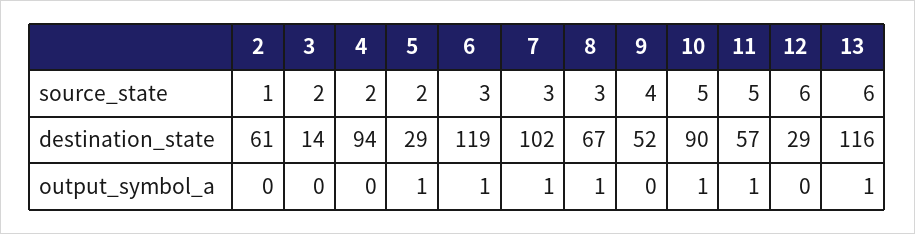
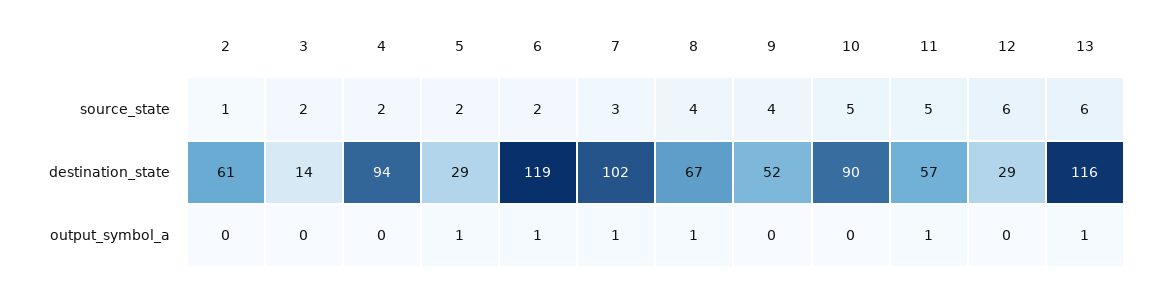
  {
    "2": {
      "source_state": 1,
      "destination_state": 61,
      "output_symbol_a": 0
    },
    "3": {
      "source_state": 2,
      "destination_state": 14,
      "output_symbol_a": 0
    },
    "4": {
      "source_state": 2,
      "destination_state": 94,
      "output_symbol_a": 0
    },
    "5": {
      "source_state": 2,
      "destination_state": 29,
      "output_symbol_a": 1
    },
    "6": {
-     "source_state": 3,
+     "source_state": 2,
      "destination_state": 119,
      "output_symbol_a": 1
    },
    "7": {
      "source_state": 3,
      "destination_state": 102,
      "output_symbol_a": 1
    },
    "8": {
-     "source_state": 3,
+     "source_state": 4,
      "destination_state": 67,
      "output_symbol_a": 1
    },
    "9": {
      "source_state": 4,
      "destination_state": 52,
      "output_symbol_a": 0
    },
    "10": {
      "source_state": 5,
      "destination_state": 90,
-     "output_symbol_a": 1
+     "output_symbol_a": 0
    },
    "11": {
      "source_state": 5,
      "destination_state": 57,
      "output_symbol_a": 1
    },
    "12": {
      "source_state": 6,
      "destination_state": 29,
      "output_symbol_a": 0
    },
    "13": {
      "source_state": 6,
      "destination_state": 116,
      "output_symbol_a": 1
    }
  }

